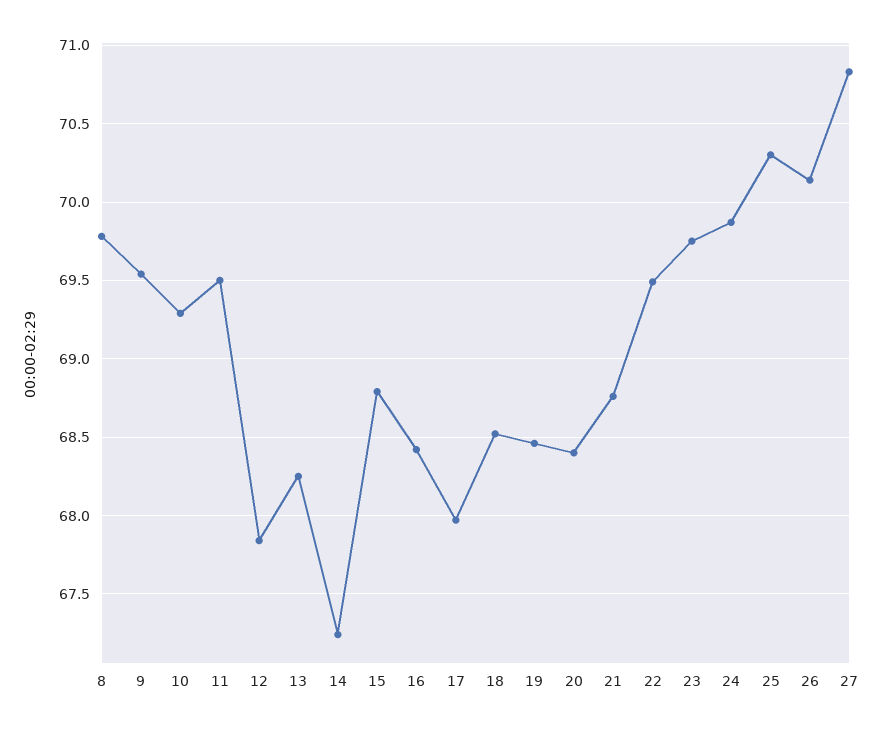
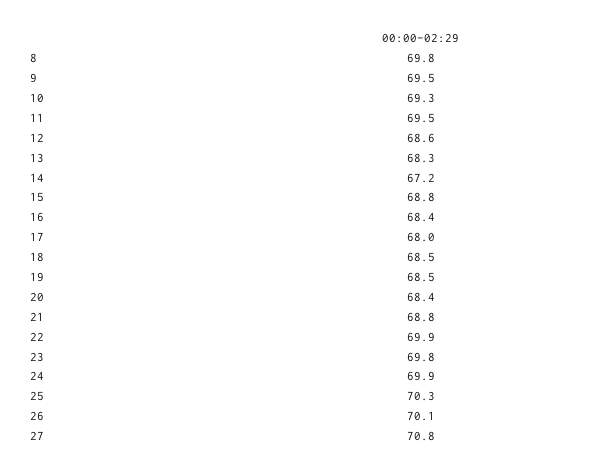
  {
    "8": 69.8,
    "9": 69.5,
    "10": 69.3,
    "11": 69.5,
-   "12": 67.85,
+   "12": 68.6,
    "13": 68.3,
    "14": 67.2,
    "15": 68.8,
    "16": 68.4,
    "17": 68,
    "18": 68.5,
    "19": 68.5,
    "20": 68.4,
    "21": 68.8,
-   "22": 69.5,
+   "22": 69.9,
    "23": 69.8,
    "24": 69.9,
    "25": 70.3,
    "26": 70.1,
    "27": 70.8
  }

